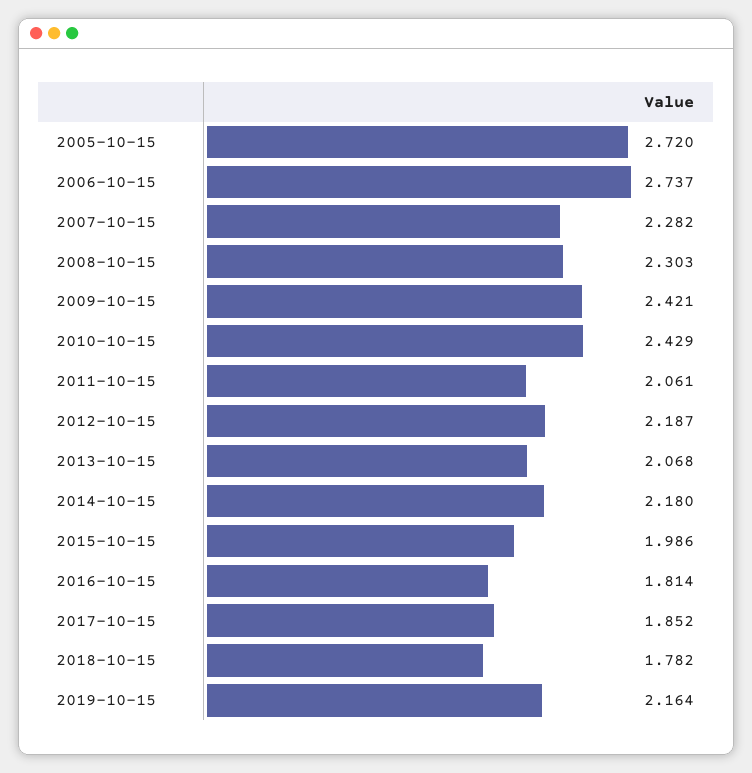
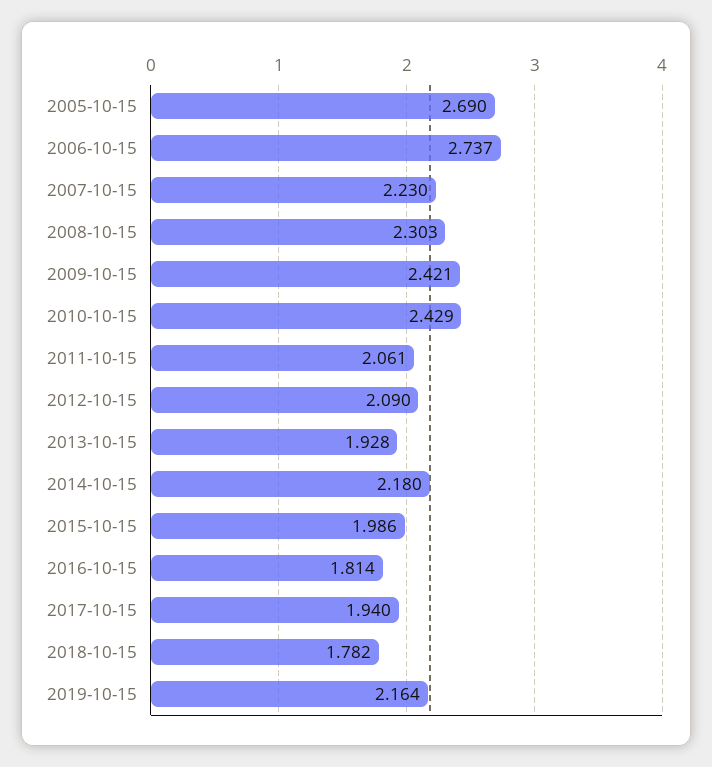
  {
-   "2005-10-15": 2.72,
+   "2005-10-15": 2.69,
    "2006-10-15": 2.737,
-   "2007-10-15": 2.282,
+   "2007-10-15": 2.23,
    "2008-10-15": 2.303,
    "2009-10-15": 2.421,
    "2010-10-15": 2.429,
    "2011-10-15": 2.061,
-   "2012-10-15": 2.187,
+   "2012-10-15": 2.09,
-   "2013-10-15": 2.068,
+   "2013-10-15": 1.928,
    "2014-10-15": 2.18,
    "2015-10-15": 1.986,
    "2016-10-15": 1.814,
-   "2017-10-15": 1.852,
+   "2017-10-15": 1.94,
    "2018-10-15": 1.782,
    "2019-10-15": 2.164
  }

